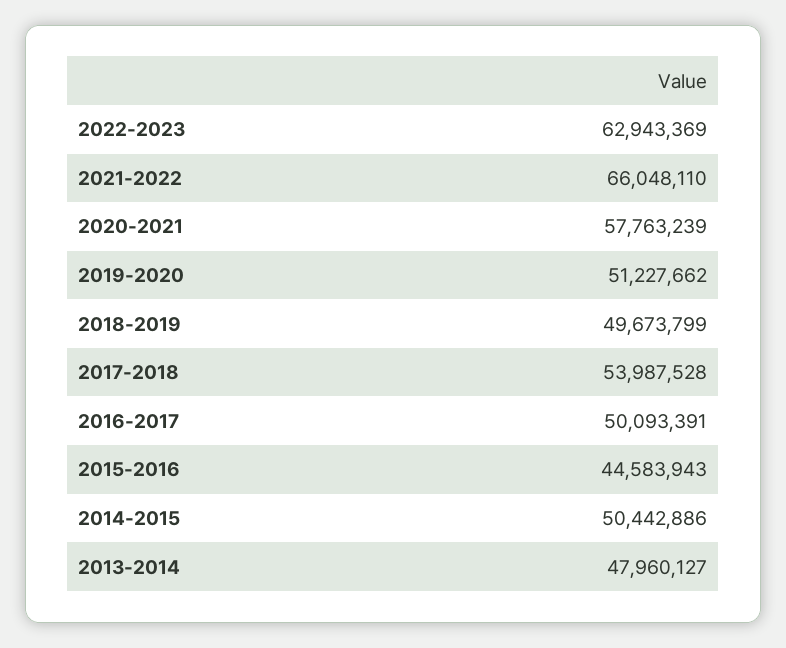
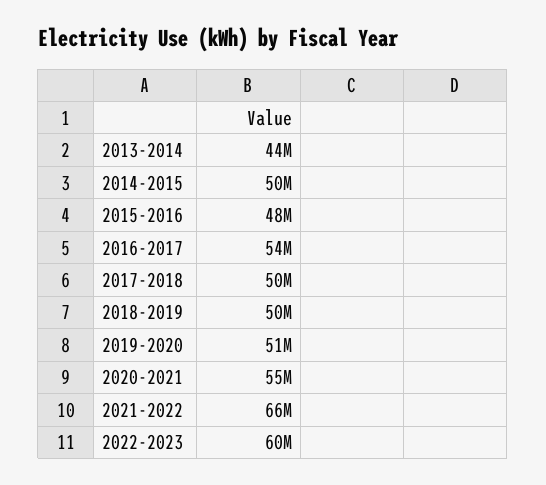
  {
-   "2022-2023": 62943369,
+   "2022-2023": 60000000,
    "2021-2022": 66048110,
-   "2020-2021": 57763239,
+   "2020-2021": 55000000,
    "2019-2020": 51227662,
    "2018-2019": 49673799,
-   "2017-2018": 53987528,
+   "2017-2018": 50000000,
-   "2016-2017": 50093391,
+   "2016-2017": 54000000,
-   "2015-2016": 44583943,
+   "2015-2016": 48000000,
    "2014-2015": 50442886,
-   "2013-2014": 47960127
+   "2013-2014": 44000000
  }

